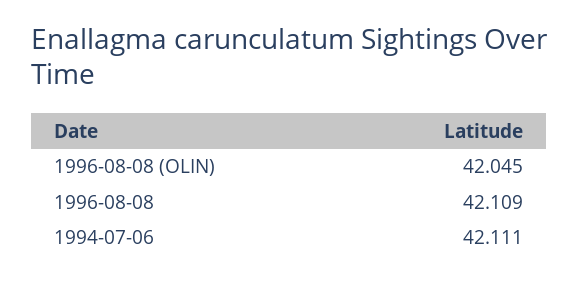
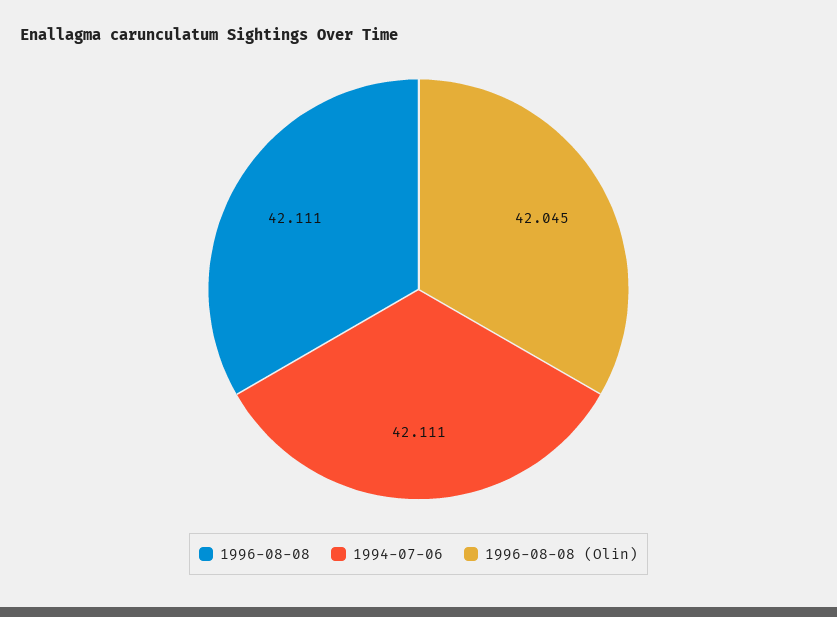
  {
    "1996-08-08 (OLIN)": 42.045,
-   "1996-08-08": 42.109,
+   "1996-08-08": 42.111,
    "1994-07-06": 42.111
  }

